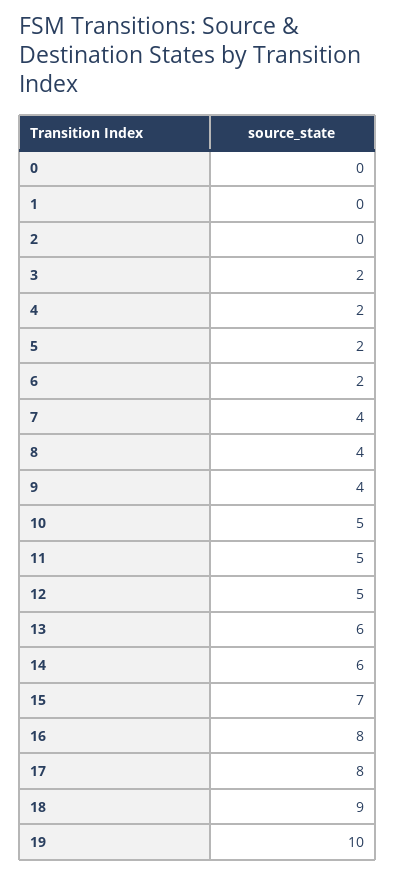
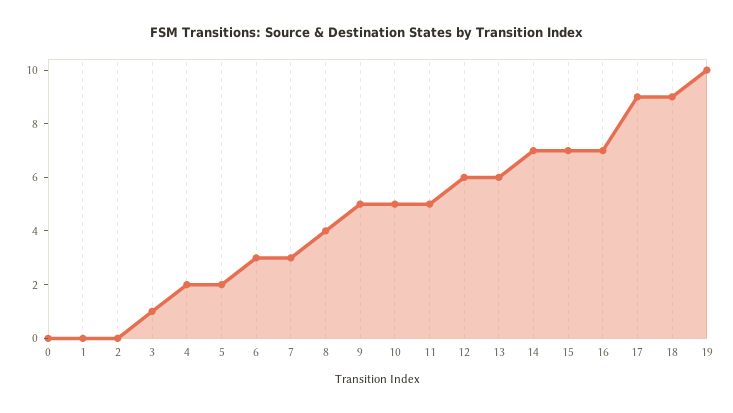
  {
    "0": 0,
    "1": 0,
    "2": 0,
-   "3": 2,
+   "3": 1,
    "4": 2,
    "5": 2,
-   "6": 2,
+   "6": 3,
-   "7": 4,
+   "7": 3,
    "8": 4,
-   "9": 4,
+   "9": 5,
    "10": 5,
    "11": 5,
-   "12": 5,
+   "12": 6,
    "13": 6,
-   "14": 6,
+   "14": 7,
    "15": 7,
-   "16": 8,
+   "16": 7,
-   "17": 8,
+   "17": 9,
    "18": 9,
    "19": 10
  }

